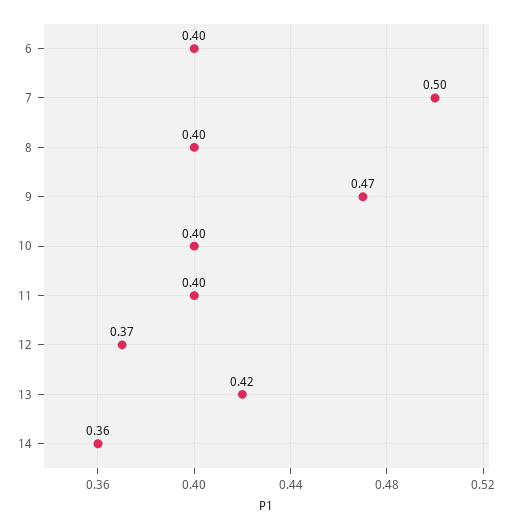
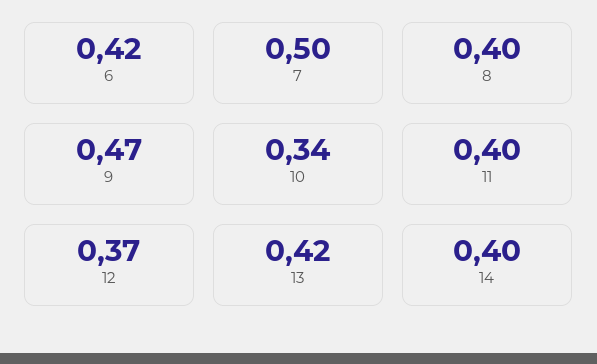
  {
-   "6": 0.4,
+   "6": 0.42,
    "7": 0.5,
    "8": 0.4,
    "9": 0.47,
-   "10": 0.4,
+   "10": 0.34,
    "11": 0.4,
    "12": 0.37,
    "13": 0.42,
-   "14": 0.36
+   "14": 0.4
  }

